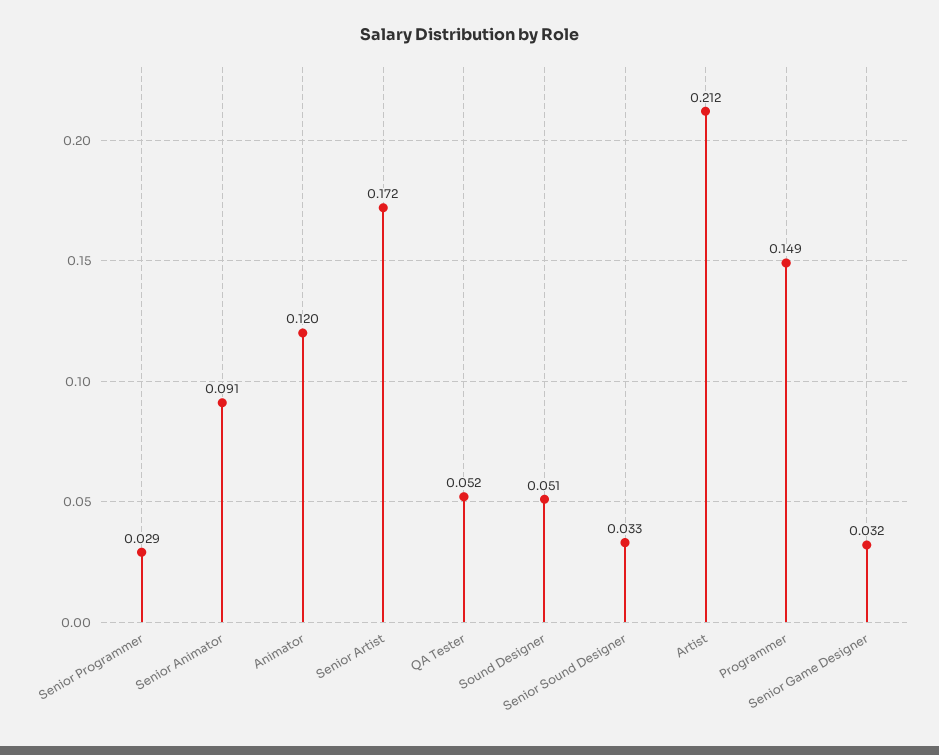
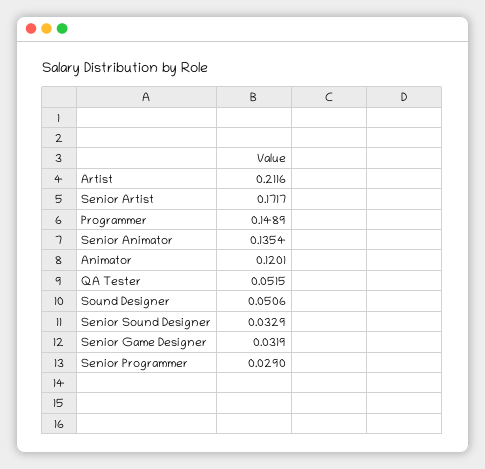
  {
    "Senior Programmer": 0.029,
-   "Senior Animator": 0.091,
+   "Senior Animator": 0.1354,
    "Animator": 0.1201,
    "Senior Artist": 0.1717,
    "QA Tester": 0.0515,
    "Sound Designer": 0.0506,
    "Senior Sound Designer": 0.0329,
    "Artist": 0.2116,
    "Programmer": 0.1489,
    "Senior Game Designer": 0.0319
  }

